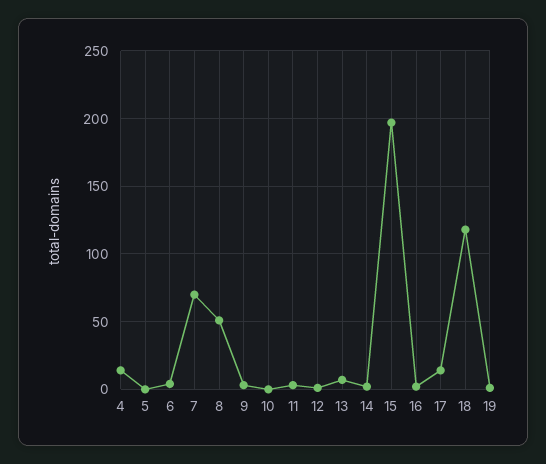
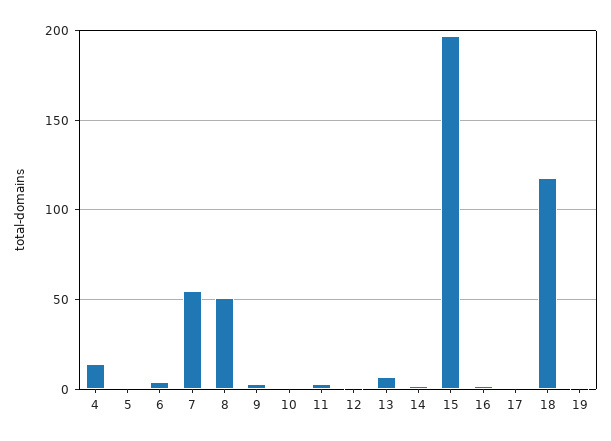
  {
    "4": 15,
    "5": 0,
    "6": 5,
-   "7": 70,
+   "7": 55,
    "8": 50,
    "9": 5,
    "10": 0,
    "11": 5,
    "12": 0,
    "13": 5,
    "14": 0,
    "15": 195,
    "16": 0,
-   "17": 15,
+   "17": 0,
    "18": 120,
    "19": 0
  }

